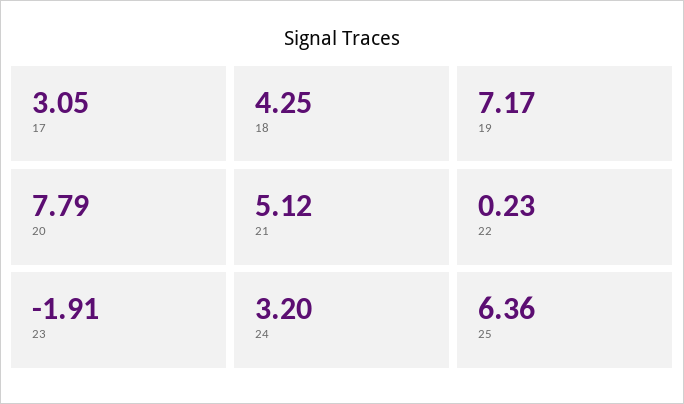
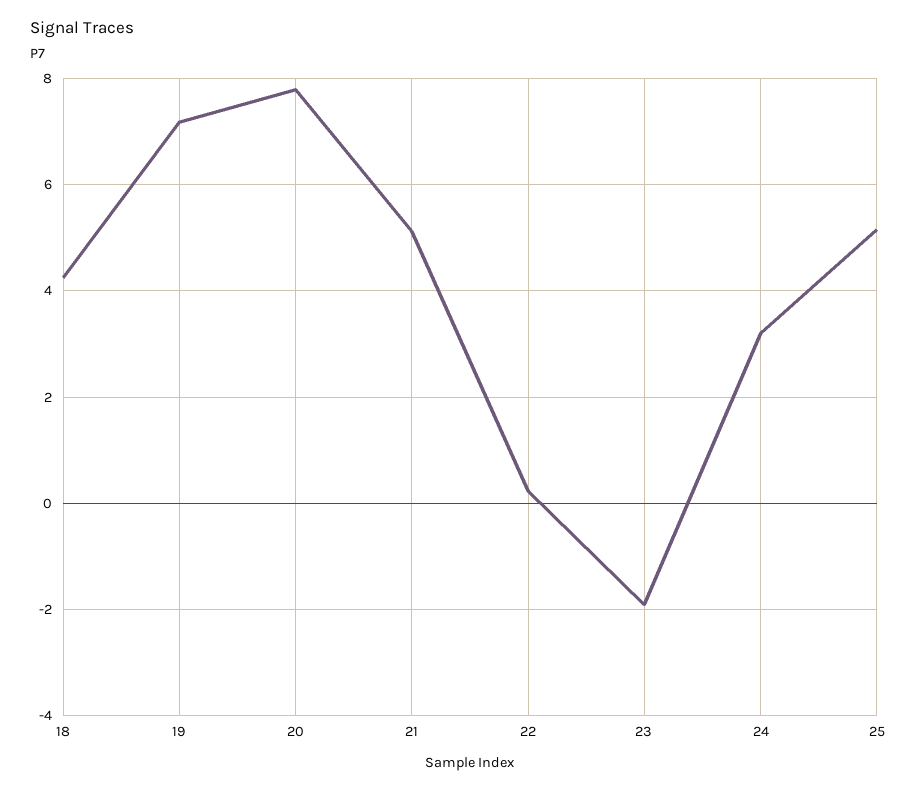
  {
-   "17": 3.05,
    "18": 4.25,
    "19": 7.17,
    "20": 7.79,
    "21": 5.12,
    "22": 0.23,
    "23": -1.91,
    "24": 3.2,
-   "25": 6.36
+   "25": 5.2
  }

